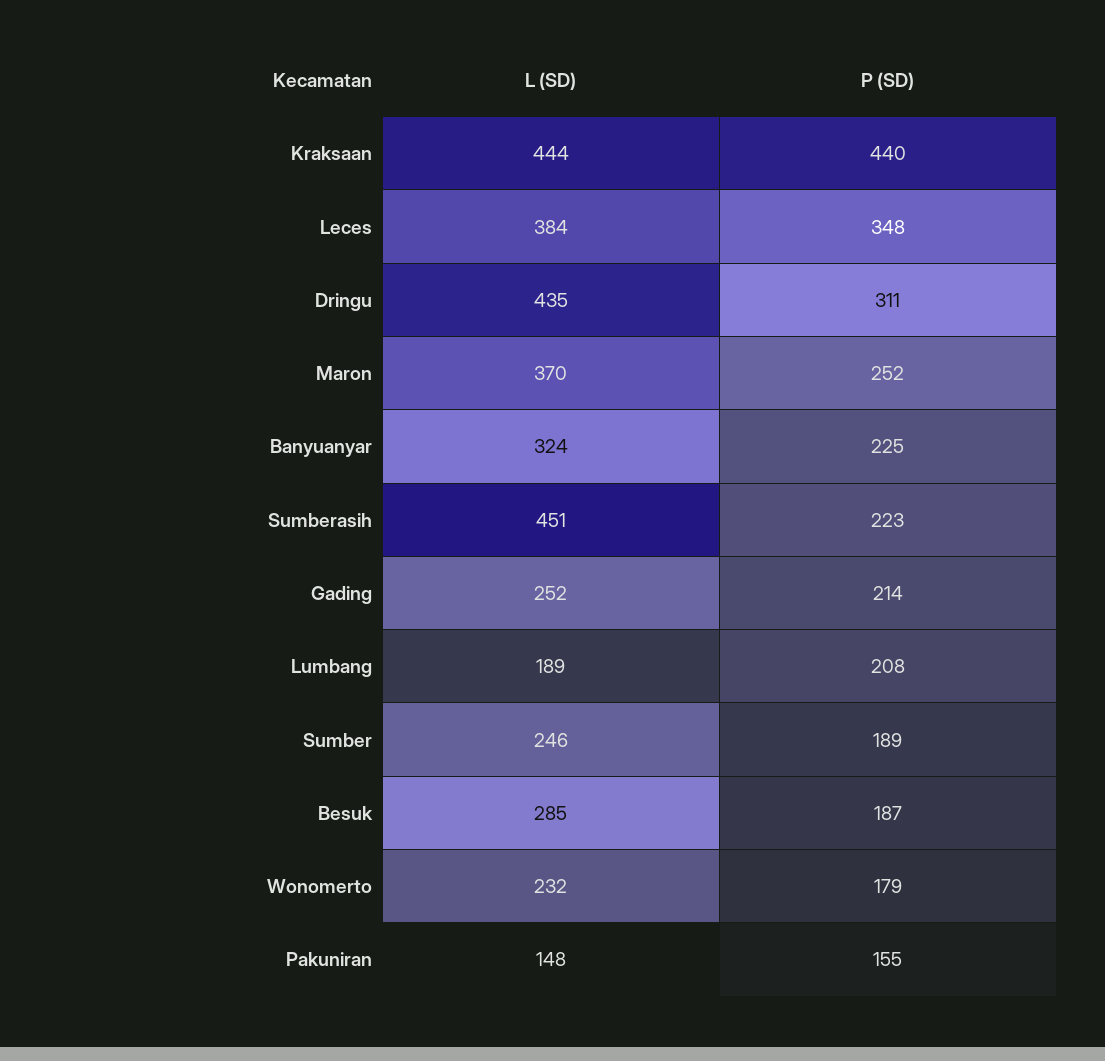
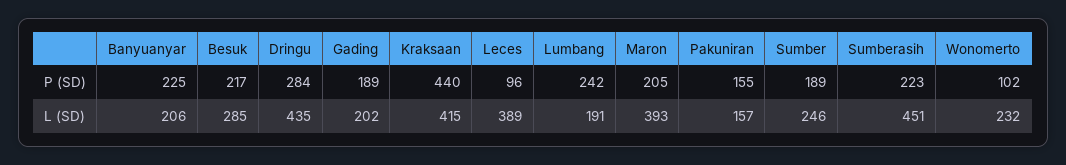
  {
    "L (SD)": {
-     "Kraksaan": 444,
+     "Kraksaan": 415,
-     "Leces": 384,
+     "Leces": 389,
      "Dringu": 435,
-     "Maron": 370,
+     "Maron": 393,
-     "Banyuanyar": 324,
+     "Banyuanyar": 206,
      "Sumberasih": 451,
-     "Gading": 252,
+     "Gading": 202,
-     "Lumbang": 189,
+     "Lumbang": 191,
      "Sumber": 246,
      "Besuk": 285,
      "Wonomerto": 232,
-     "Pakuniran": 148
+     "Pakuniran": 157
    },
    "P (SD)": {
      "Kraksaan": 440,
-     "Leces": 348,
+     "Leces": 96,
-     "Dringu": 311,
+     "Dringu": 284,
-     "Maron": 252,
+     "Maron": 205,
      "Banyuanyar": 225,
      "Sumberasih": 223,
-     "Gading": 214,
+     "Gading": 189,
-     "Lumbang": 208,
+     "Lumbang": 242,
      "Sumber": 189,
-     "Besuk": 187,
+     "Besuk": 217,
-     "Wonomerto": 179,
+     "Wonomerto": 102,
      "Pakuniran": 155
    }
  }

